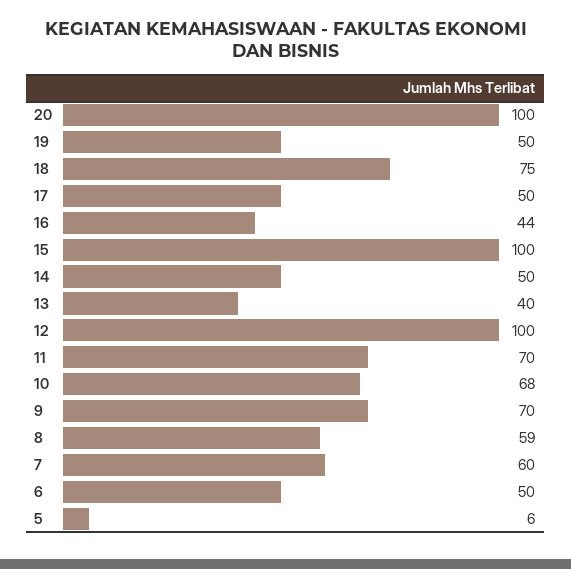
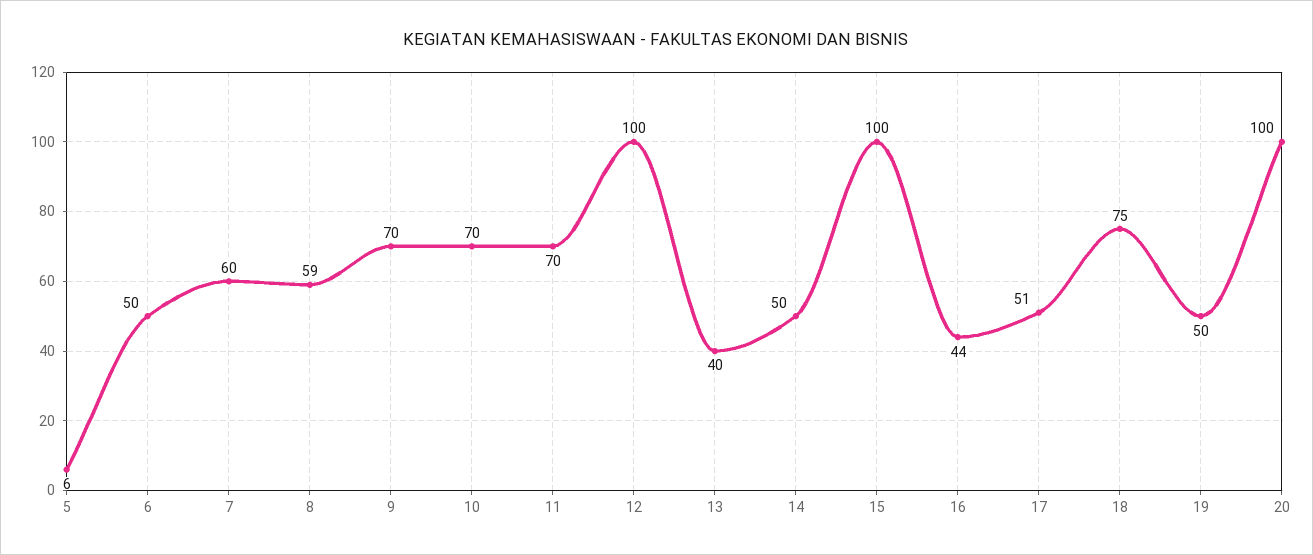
  {
    "20": 100,
    "19": 50,
    "18": 75,
-   "17": 50,
+   "17": 51,
    "16": 44,
    "15": 100,
    "14": 50,
    "13": 40,
    "12": 100,
    "11": 70,
-   "10": 68,
+   "10": 70,
    "9": 70,
    "8": 59,
    "7": 60,
    "6": 50,
    "5": 6
  }

